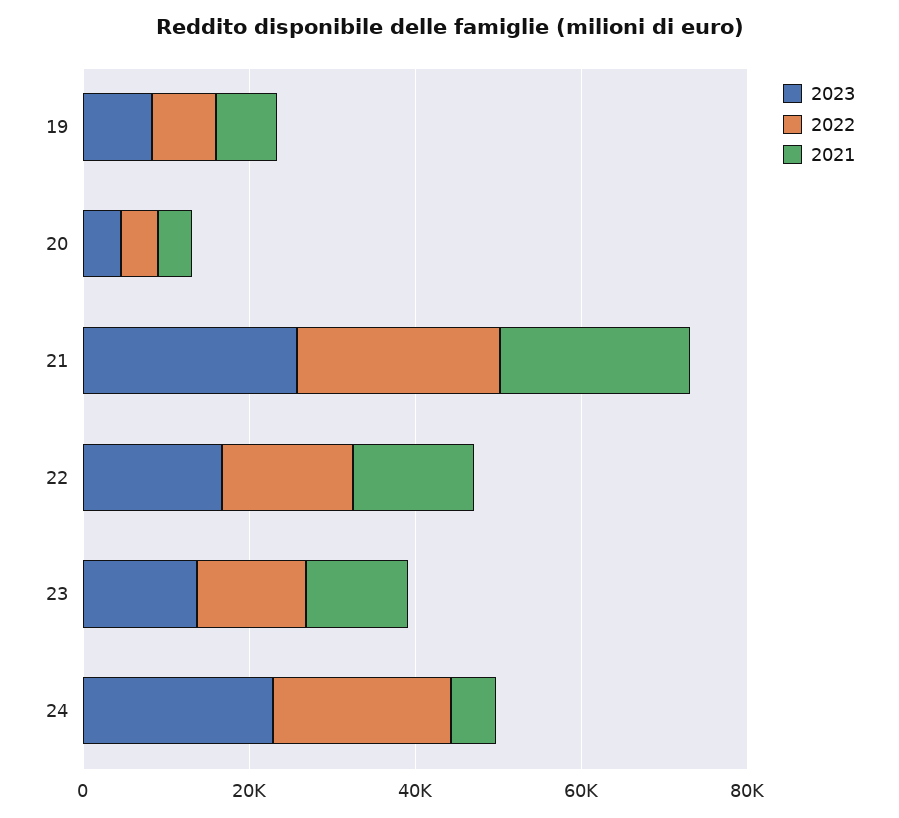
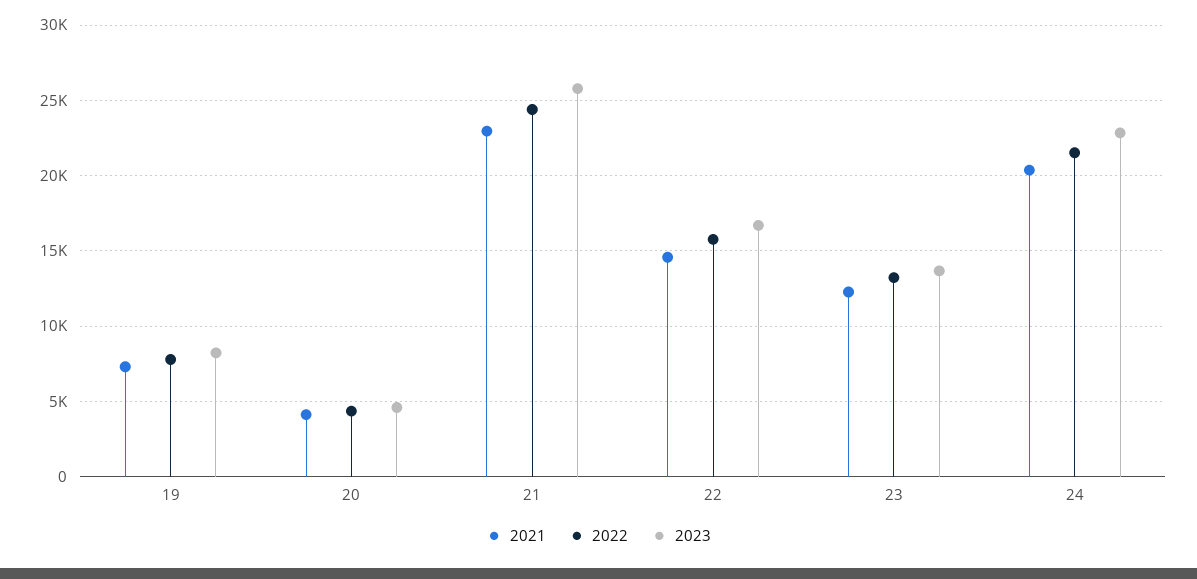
  {
    "2023": {
      "19": 8000,
      "20": 4500,
      "21": 26000,
      "22": 16500,
      "23": 13500,
      "24": 23000
    },
    "2022": {
      "19": 8000,
      "20": 4500,
      "21": 24500,
      "22": 16000,
      "23": 13000,
      "24": 21500
    },
    "2021": {
      "19": 7500,
      "20": 4000,
      "21": 23000,
      "22": 14500,
      "23": 12500,
-     "24": 5000
+     "24": 20500
    }
  }

